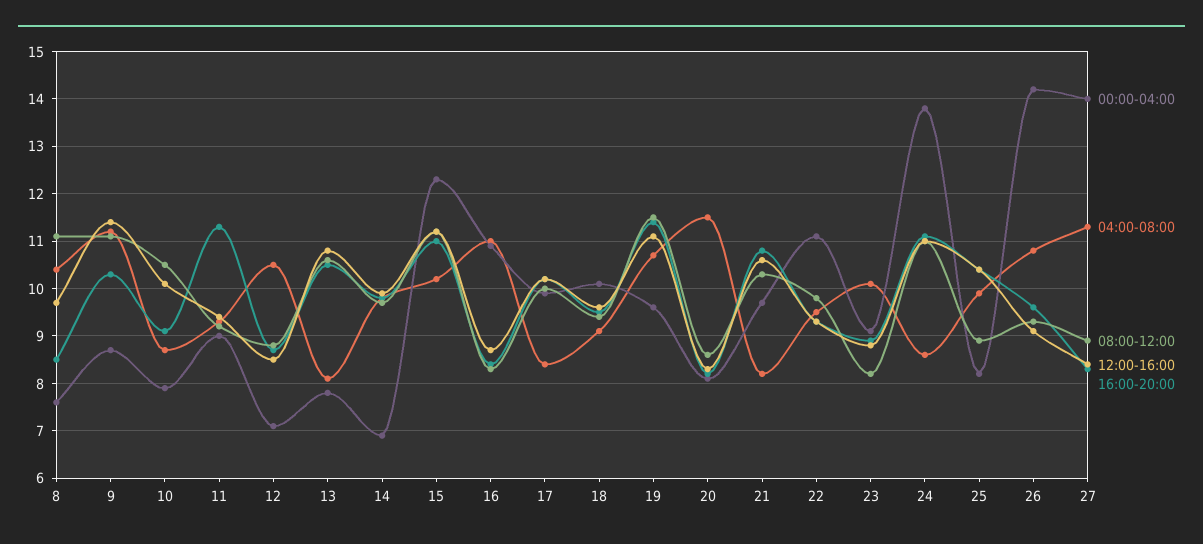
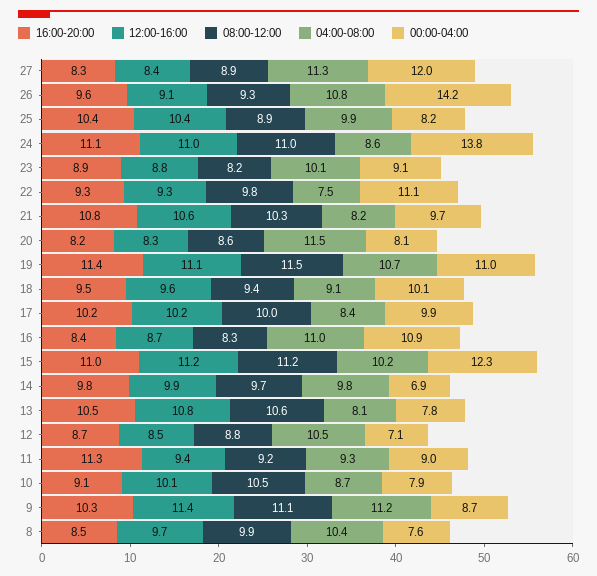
  {
    "00:00-04:00": {
      "8": 7.6,
      "9": 8.7,
      "10": 7.9,
      "11": 9,
      "12": 7.1,
      "13": 7.8,
      "14": 6.9,
      "15": 12.3,
      "16": 10.9,
      "17": 9.9,
      "18": 10.1,
-     "19": 9.5,
+     "19": 11,
      "20": 8.1,
      "21": 9.7,
      "22": 11.1,
      "23": 9.1,
      "24": 13.8,
      "25": 8.2,
      "26": 14.2,
-     "27": 14
+     "27": 12
    },
    "04:00-08:00": {
      "8": 10.4,
      "9": 11.2,
      "10": 8.7,
      "11": 9.3,
      "12": 10.5,
      "13": 8.1,
      "14": 9.8,
      "15": 10.2,
      "16": 11,
      "17": 8.4,
      "18": 9.1,
      "19": 10.7,
      "20": 11.5,
      "21": 8.2,
-     "22": 9.5,
+     "22": 7.5,
      "23": 10.1,
      "24": 8.6,
      "25": 9.9,
      "26": 10.8,
      "27": 11.3
    },
    "08:00-12:00": {
-     "8": 11,
+     "8": 9.9,
      "9": 11.1,
      "10": 10.5,
      "11": 9.2,
      "12": 8.8,
      "13": 10.6,
      "14": 9.7,
      "15": 11.2,
      "16": 8.3,
      "17": 10,
      "18": 9.4,
      "19": 11.5,
      "20": 8.6,
      "21": 10.3,
      "22": 9.8,
      "23": 8.2,
      "24": 11,
      "25": 8.9,
      "26": 9.3,
      "27": 8.9
    },
    "12:00-16:00": {
      "8": 9.7,
      "9": 11.4,
      "10": 10.1,
      "11": 9.4,
      "12": 8.5,
      "13": 10.8,
      "14": 9.9,
      "15": 11.2,
      "16": 8.7,
      "17": 10.2,
      "18": 9.6,
      "19": 11.1,
      "20": 8.3,
      "21": 10.6,
      "22": 9.3,
      "23": 8.8,
      "24": 11,
      "25": 10.4,
      "26": 9.1,
      "27": 8.4
    },
    "16:00-20:00": {
      "8": 8.5,
      "9": 10.3,
      "10": 9.1,
      "11": 11.3,
      "12": 8.7,
      "13": 10.5,
      "14": 9.8,
      "15": 11,
      "16": 8.4,
      "17": 10.2,
      "18": 9.5,
      "19": 11.4,
      "20": 8.2,
      "21": 10.8,
      "22": 9.3,
      "23": 8.9,
      "24": 11.1,
      "25": 10.4,
      "26": 9.6,
      "27": 8.3
    }
  }

